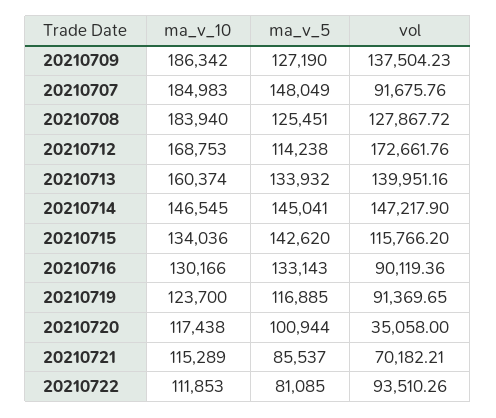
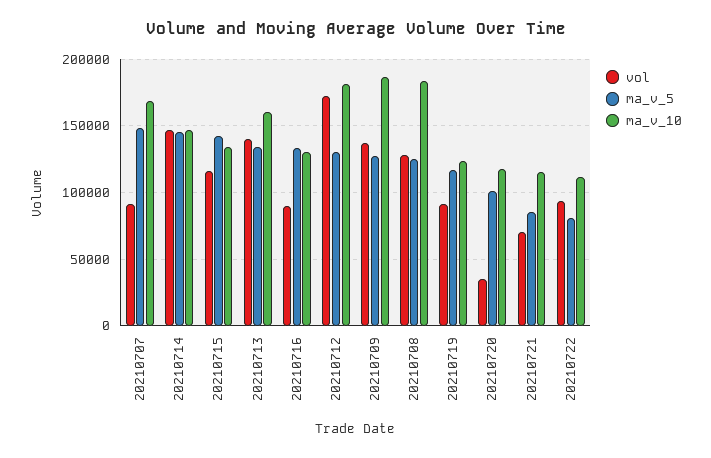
  {
    "ma_v_10": {
      "20210709": 186342,
-     "20210707": 184983,
+     "20210707": 170000,
      "20210708": 183940,
-     "20210712": 168753,
+     "20210712": 180000,
      "20210713": 160374,
      "20210714": 146545,
      "20210715": 134036,
      "20210716": 130166,
      "20210719": 123700,
      "20210720": 117438,
      "20210721": 115289,
      "20210722": 111853
    },
    "ma_v_5": {
      "20210709": 127190,
      "20210707": 148049,
      "20210708": 125451,
-     "20210712": 114238,
+     "20210712": 130000,
      "20210713": 133932,
      "20210714": 145041,
      "20210715": 142620,
      "20210716": 133143,
      "20210719": 116885,
      "20210720": 100944,
      "20210721": 85537,
      "20210722": 81085
    },
    "vol": {
      "20210709": 137504.23,
      "20210707": 91675.76,
      "20210708": 127867.72,
      "20210712": 172661.76,
      "20210713": 139951.16,
      "20210714": 147217.9,
      "20210715": 115766.2,
      "20210716": 90119.36,
      "20210719": 91369.65,
      "20210720": 35058,
      "20210721": 70182.21,
      "20210722": 93510.26
    }
  }

